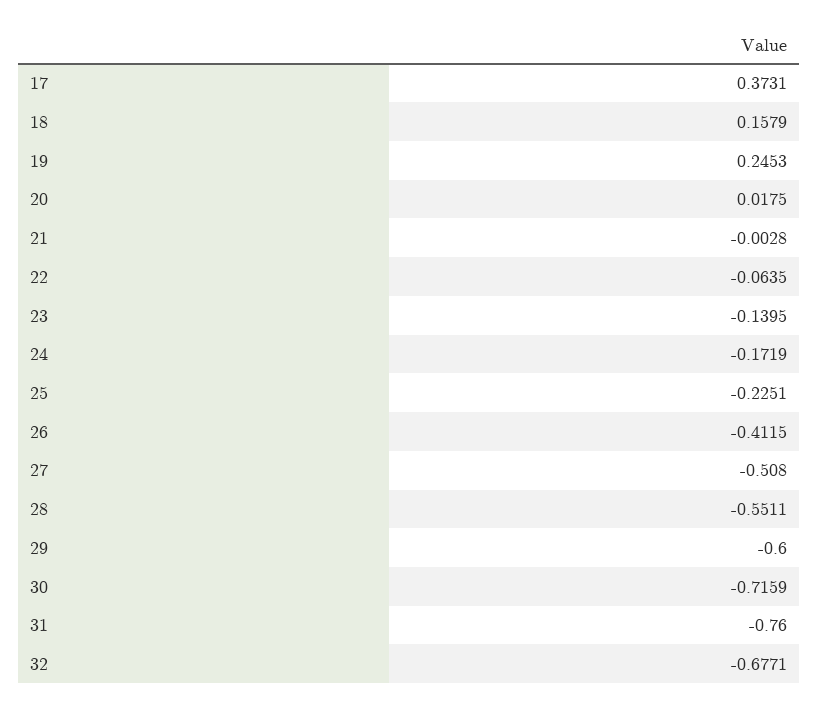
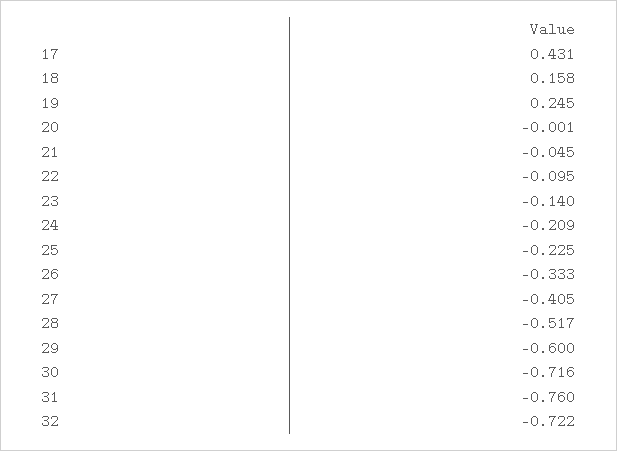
  {
-   "17": 0.3731,
+   "17": 0.431,
    "18": 0.1579,
    "19": 0.2453,
-   "20": 0.0175,
+   "20": -0.001,
-   "21": -0.0028,
+   "21": -0.045,
-   "22": -0.0635,
+   "22": -0.095,
    "23": -0.1395,
-   "24": -0.1719,
+   "24": -0.209,
    "25": -0.2251,
-   "26": -0.4115,
+   "26": -0.333,
-   "27": -0.508,
+   "27": -0.405,
-   "28": -0.5511,
+   "28": -0.517,
    "29": -0.6,
    "30": -0.7159,
    "31": -0.76,
-   "32": -0.6771
+   "32": -0.722
  }

